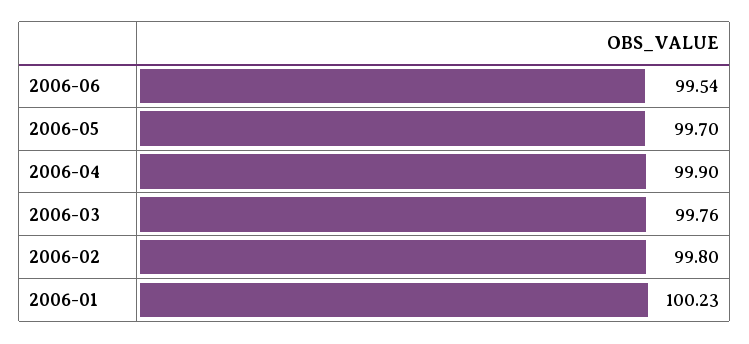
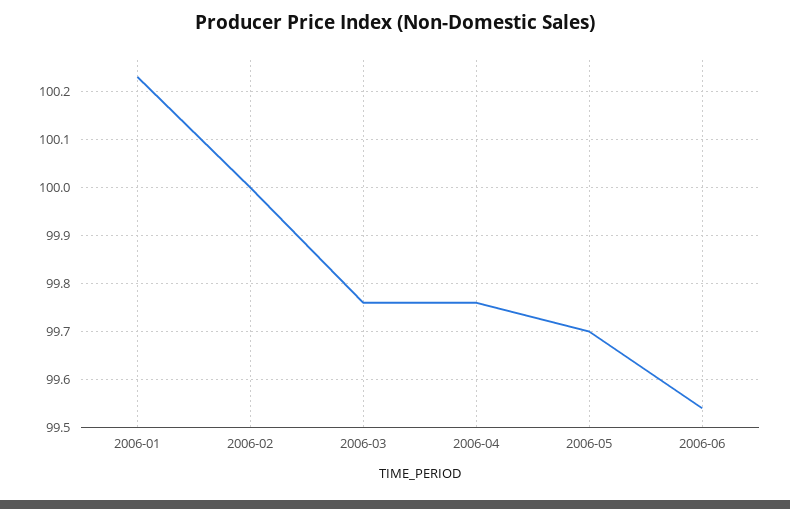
  {
    "2006-06": 99.54,
    "2006-05": 99.7,
-   "2006-04": 99.9,
+   "2006-04": 99.75,
    "2006-03": 99.76,
-   "2006-02": 99.8,
+   "2006-02": 100,
    "2006-01": 100.23
  }

